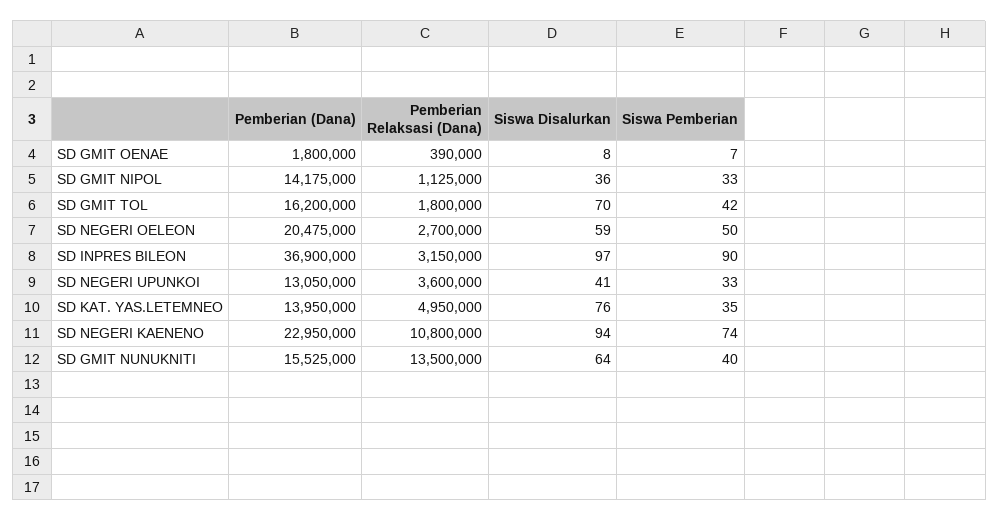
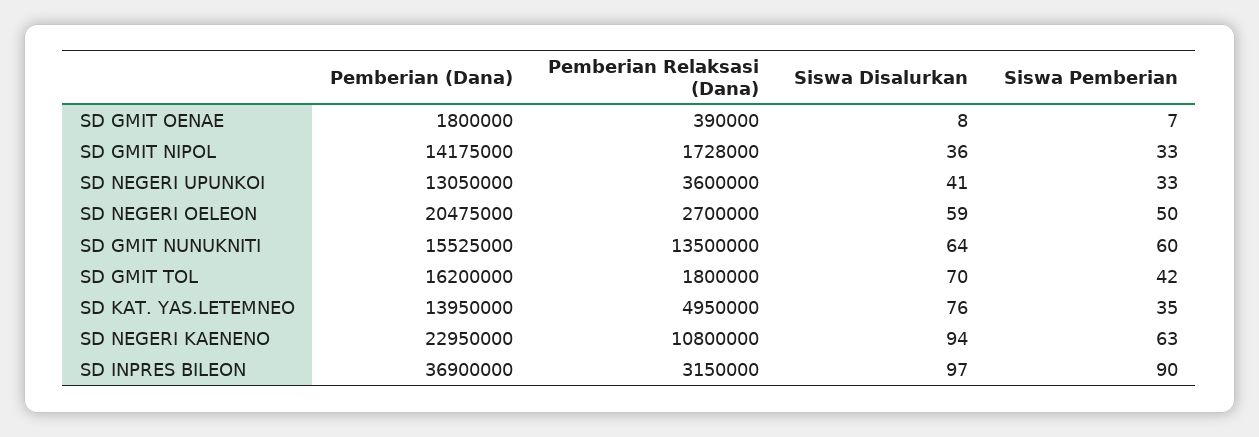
  {
    "Pemberian (Dana)": {
      "SD GMIT OENAE": 1800000,
      "SD GMIT NIPOL": 14175000,
      "SD GMIT TOL": 16200000,
      "SD NEGERI OELEON": 20475000,
      "SD INPRES BILEON": 36900000,
      "SD NEGERI UPUNKOI": 13050000,
      "SD KAT. YAS.LETEMNEO": 13950000,
      "SD NEGERI KAENENO": 22950000,
      "SD GMIT NUNUKNITI": 15525000
    },
    "Pemberian Relaksasi (Dana)": {
      "SD GMIT OENAE": 390000,
-     "SD GMIT NIPOL": 1125000,
+     "SD GMIT NIPOL": 1728000,
      "SD GMIT TOL": 1800000,
      "SD NEGERI OELEON": 2700000,
      "SD INPRES BILEON": 3150000,
      "SD NEGERI UPUNKOI": 3600000,
      "SD KAT. YAS.LETEMNEO": 4950000,
      "SD NEGERI KAENENO": 10800000,
      "SD GMIT NUNUKNITI": 13500000
    },
    "Siswa Disalurkan": {
      "SD GMIT OENAE": 8,
      "SD GMIT NIPOL": 36,
      "SD GMIT TOL": 70,
      "SD NEGERI OELEON": 59,
      "SD INPRES BILEON": 97,
      "SD NEGERI UPUNKOI": 41,
      "SD KAT. YAS.LETEMNEO": 76,
      "SD NEGERI KAENENO": 94,
      "SD GMIT NUNUKNITI": 64
    },
    "Siswa Pemberian": {
      "SD GMIT OENAE": 7,
      "SD GMIT NIPOL": 33,
      "SD GMIT TOL": 42,
      "SD NEGERI OELEON": 50,
      "SD INPRES BILEON": 90,
      "SD NEGERI UPUNKOI": 33,
      "SD KAT. YAS.LETEMNEO": 35,
-     "SD NEGERI KAENENO": 74,
+     "SD NEGERI KAENENO": 63,
-     "SD GMIT NUNUKNITI": 40
+     "SD GMIT NUNUKNITI": 60
    }
  }

